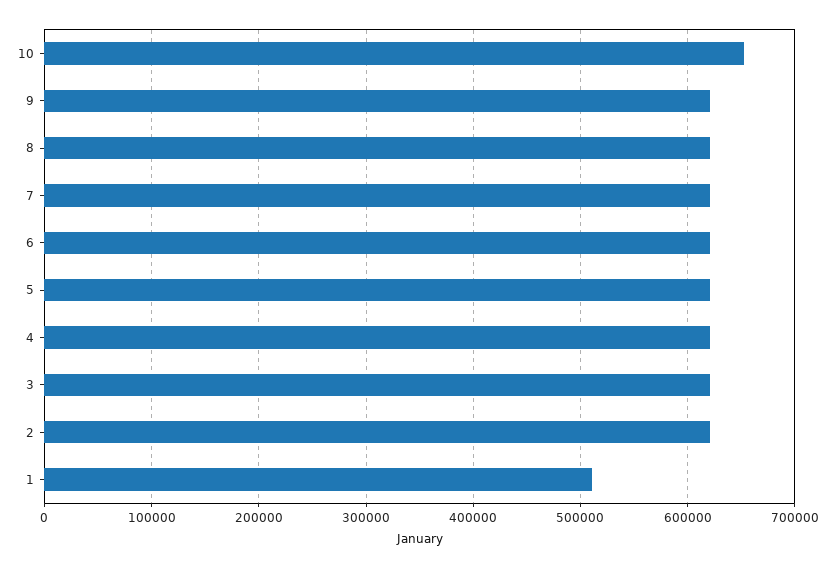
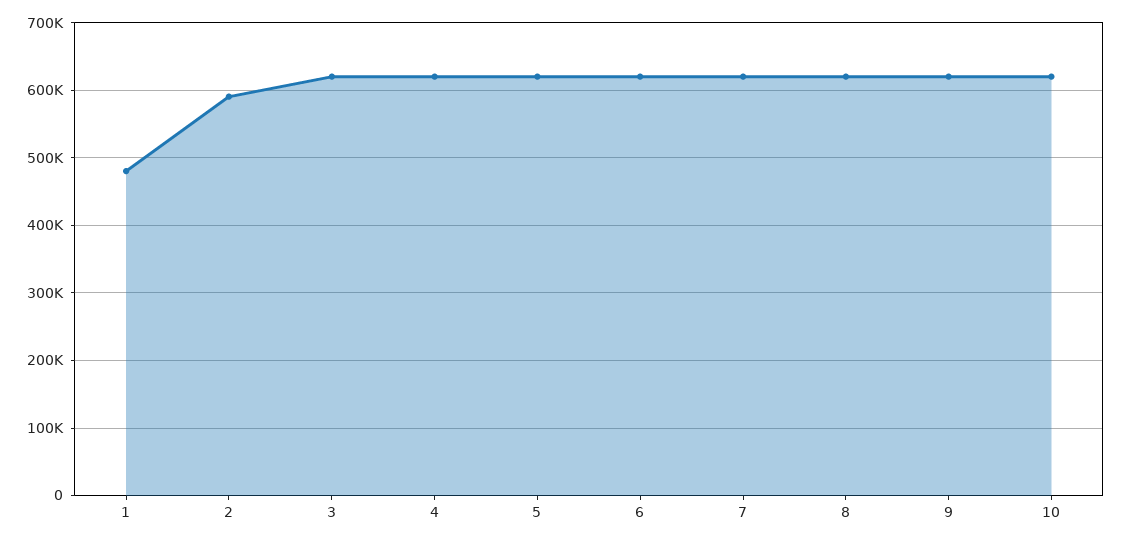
  {
-   "10": 650000,
+   "10": 620000,
    "9": 620000,
    "8": 620000,
    "7": 620000,
    "6": 620000,
    "5": 620000,
    "4": 620000,
    "3": 620000,
-   "2": 620000,
+   "2": 590000,
-   "1": 510000
+   "1": 480000
  }

